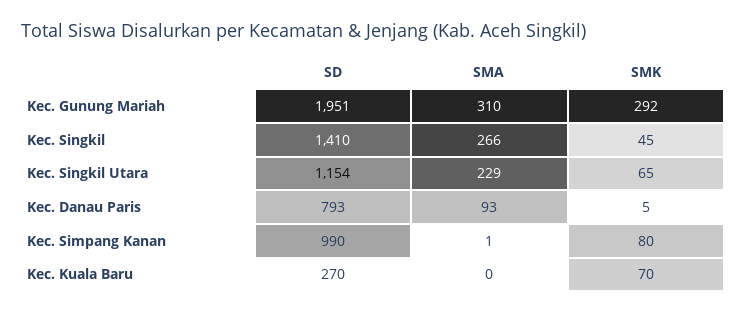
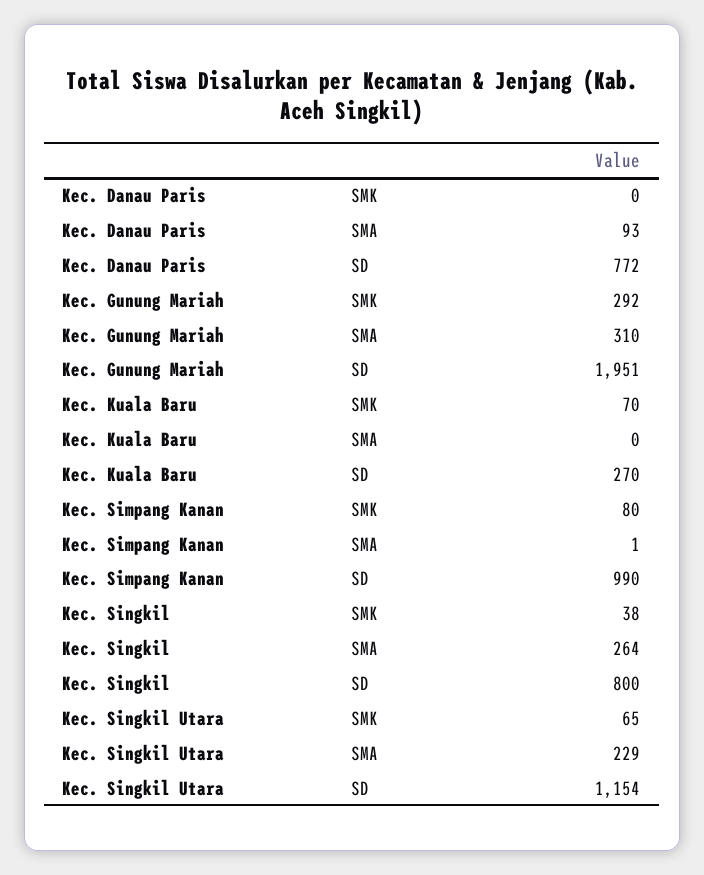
  {
    "SD": {
      "Kec. Gunung Mariah": 1951,
-     "Kec. Singkil": 1410,
+     "Kec. Singkil": 800,
      "Kec. Singkil Utara": 1154,
-     "Kec. Danau Paris": 793,
+     "Kec. Danau Paris": 772,
      "Kec. Simpang Kanan": 990,
      "Kec. Kuala Baru": 270
    },
    "SMA": {
      "Kec. Gunung Mariah": 310,
-     "Kec. Singkil": 266,
+     "Kec. Singkil": 264,
      "Kec. Singkil Utara": 229,
      "Kec. Danau Paris": 93,
      "Kec. Simpang Kanan": 1,
      "Kec. Kuala Baru": 0
    },
    "SMK": {
      "Kec. Gunung Mariah": 292,
-     "Kec. Singkil": 45,
+     "Kec. Singkil": 38,
      "Kec. Singkil Utara": 65,
-     "Kec. Danau Paris": 5,
+     "Kec. Danau Paris": 0,
      "Kec. Simpang Kanan": 80,
      "Kec. Kuala Baru": 70
    }
  }

